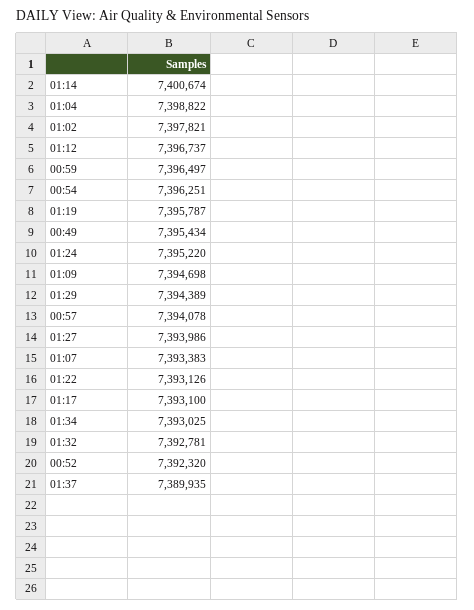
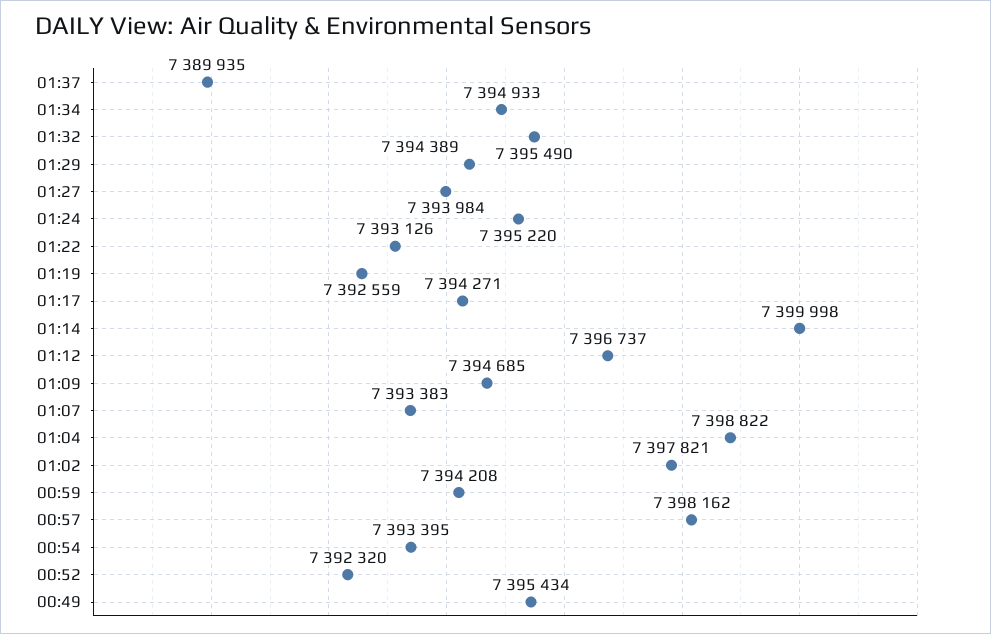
  {
-   "01:14": 7400674,
+   "01:14": 7399998,
    "01:04": 7398822,
    "01:02": 7397821,
    "01:12": 7396737,
-   "00:59": 7396497,
+   "00:59": 7394208,
-   "00:54": 7396251,
+   "00:54": 7393395,
-   "01:19": 7395787,
+   "01:19": 7392559,
    "00:49": 7395434,
    "01:24": 7395220,
-   "01:09": 7394698,
+   "01:09": 7394685,
    "01:29": 7394389,
-   "00:57": 7394078,
+   "00:57": 7398162,
-   "01:27": 7393986,
+   "01:27": 7393984,
    "01:07": 7393383,
    "01:22": 7393126,
-   "01:17": 7393100,
+   "01:17": 7394271,
-   "01:34": 7393025,
+   "01:34": 7394933,
-   "01:32": 7392781,
+   "01:32": 7395490,
    "00:52": 7392320,
    "01:37": 7389935
  }

